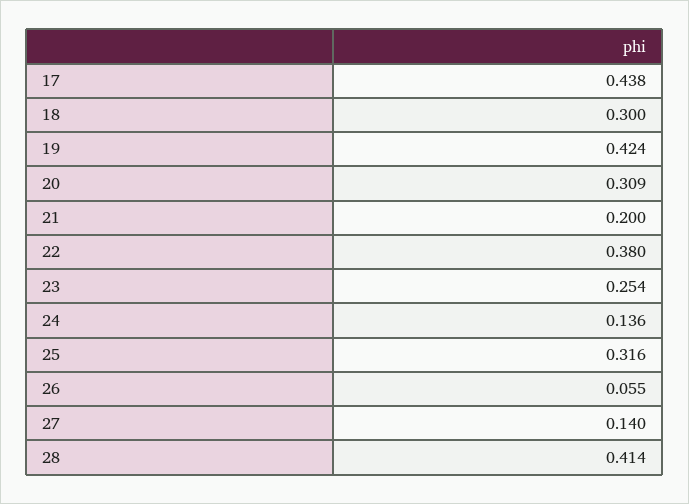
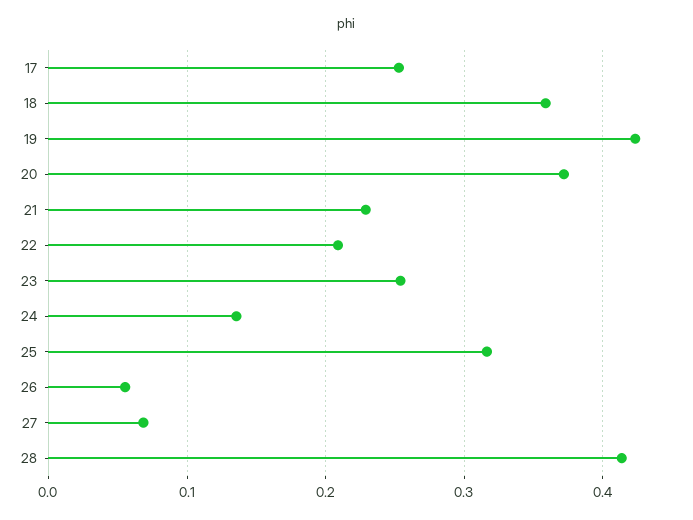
  {
-   "17": 0.438,
+   "17": 0.25,
-   "18": 0.3,
+   "18": 0.36,
    "19": 0.424,
-   "20": 0.309,
+   "20": 0.37,
-   "21": 0.2,
+   "21": 0.23,
-   "22": 0.38,
+   "22": 0.21,
    "23": 0.254,
    "24": 0.136,
    "25": 0.316,
    "26": 0.055,
-   "27": 0.14,
+   "27": 0.07,
    "28": 0.414
  }

